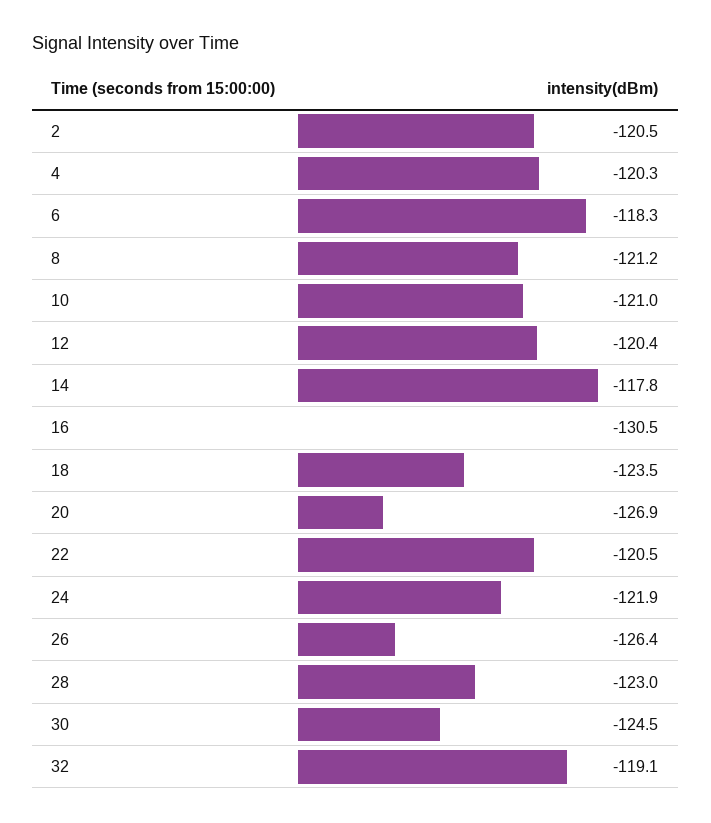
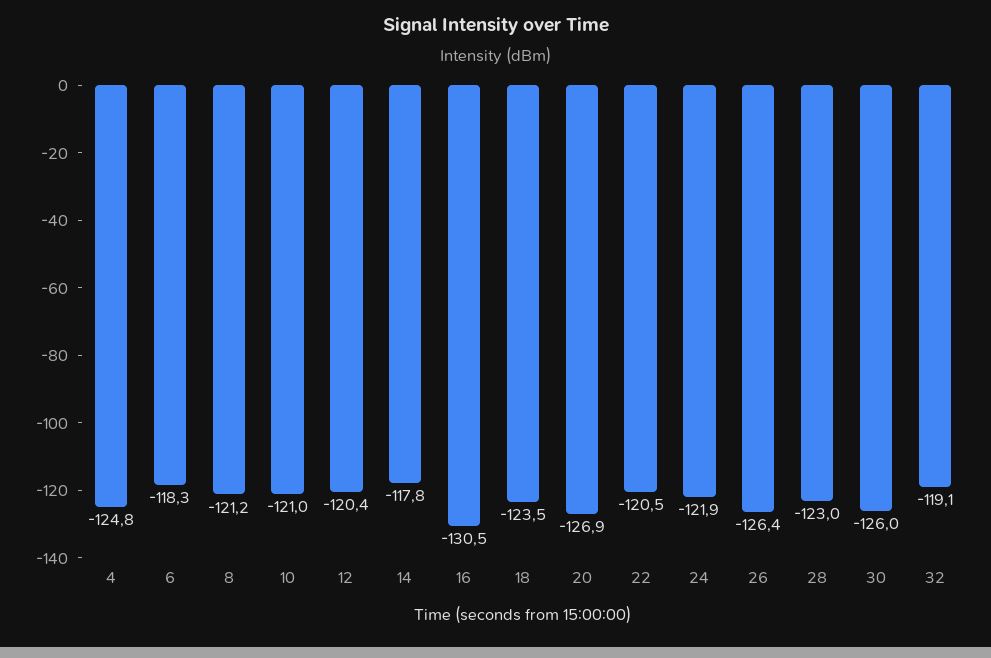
  {
-   "2": -120.5,
-   "4": -120.3,
+   "4": -124.8,
    "6": -118.3,
    "8": -121.2,
    "10": -121,
    "12": -120.4,
    "14": -117.8,
    "16": -130.5,
    "18": -123.5,
    "20": -126.9,
    "22": -120.5,
    "24": -121.9,
    "26": -126.4,
    "28": -123,
-   "30": -124.5,
+   "30": -126,
    "32": -119.1
  }

